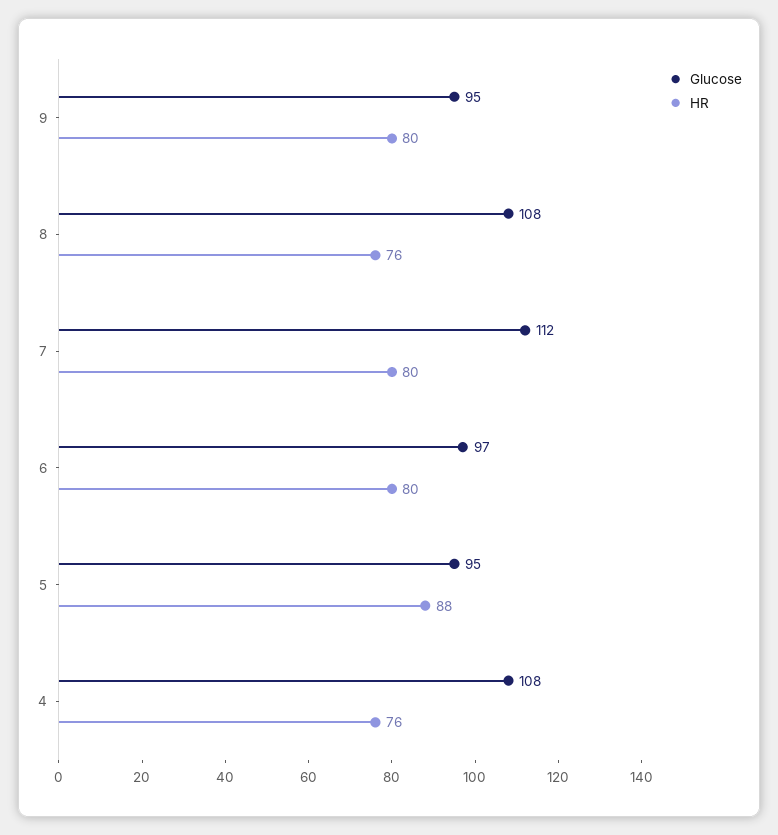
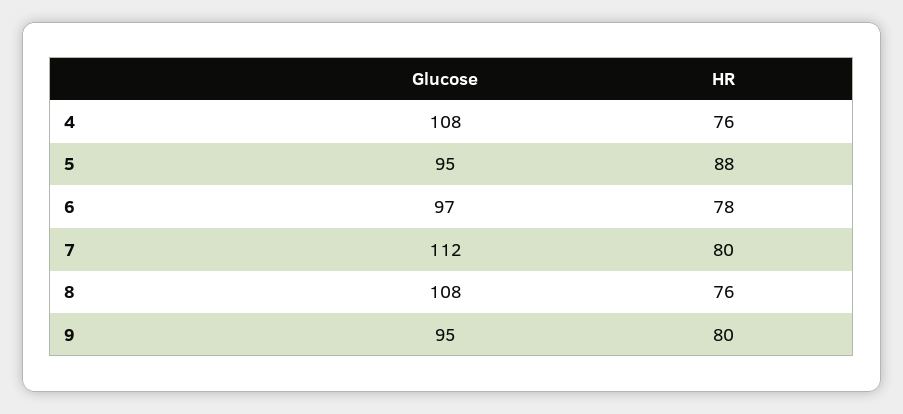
  {
    "Glucose": {
      "9": 95,
      "8": 108,
      "7": 112,
      "6": 97,
      "5": 95,
      "4": 108
    },
    "HR": {
      "9": 80,
      "8": 76,
      "7": 80,
-     "6": 80,
+     "6": 78,
      "5": 88,
      "4": 76
    }
  }

